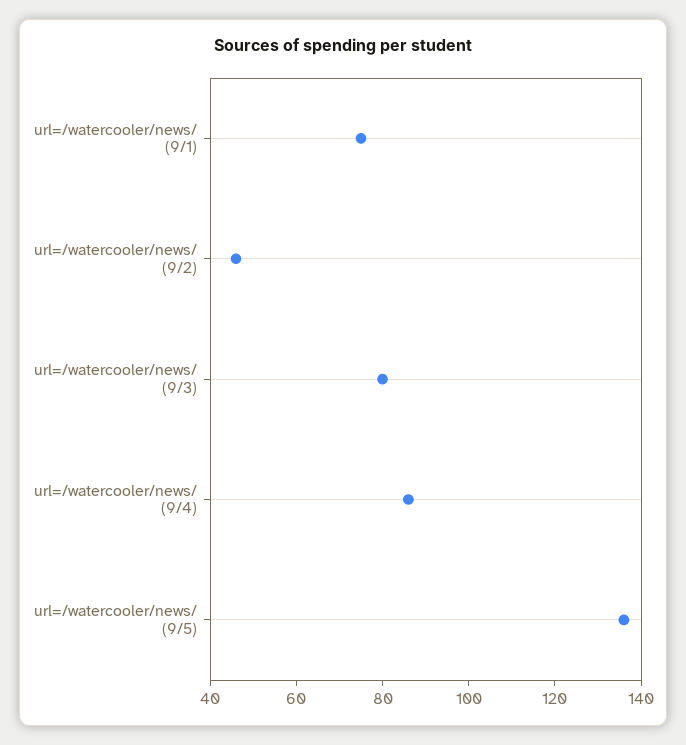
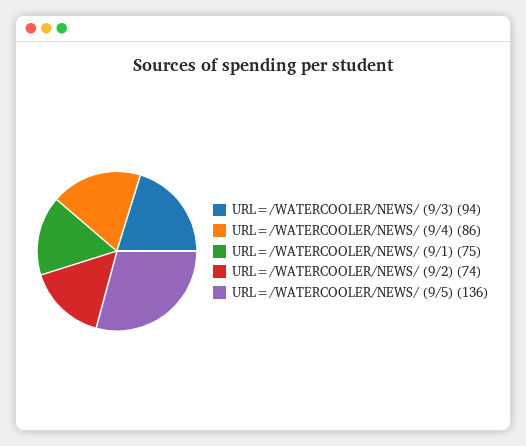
  {
    "url=/watercooler/news/ (9/1)": 75,
-   "url=/watercooler/news/ (9/2)": 45,
+   "url=/watercooler/news/ (9/2)": 74,
-   "url=/watercooler/news/ (9/3)": 80,
+   "url=/watercooler/news/ (9/3)": 94,
    "url=/watercooler/news/ (9/4)": 86,
    "url=/watercooler/news/ (9/5)": 136
  }

